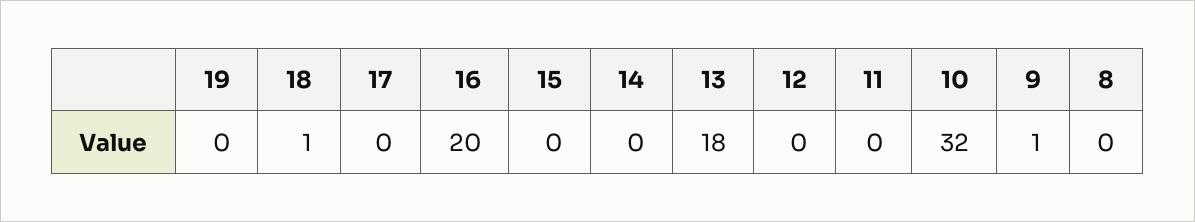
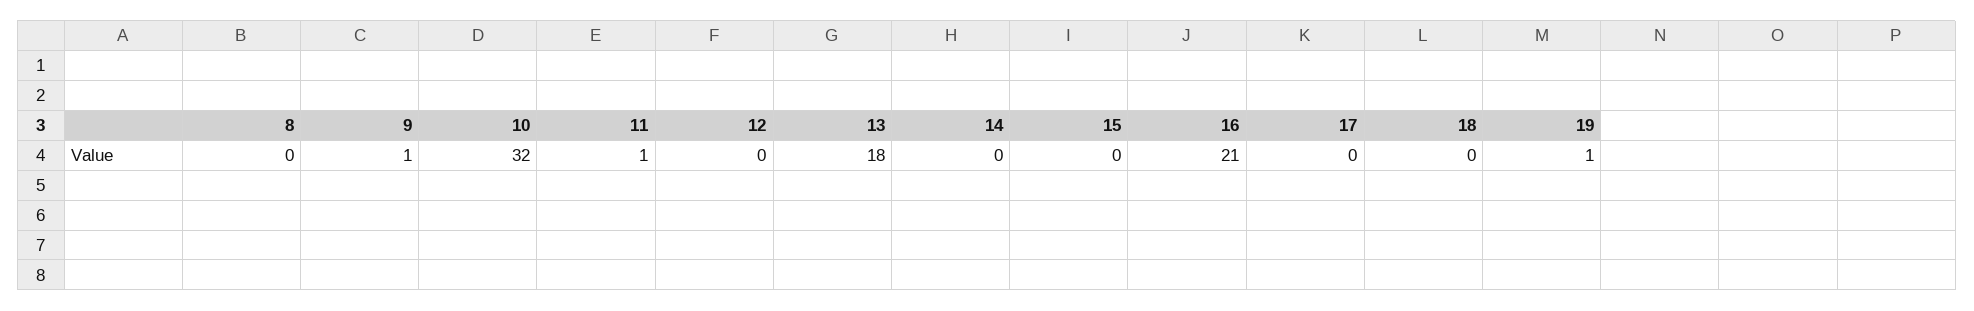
  {
-   "19": 0,
+   "19": 1,
-   "18": 1,
+   "18": 0,
    "17": 0,
-   "16": 20,
+   "16": 21,
    "15": 0,
    "14": 0,
    "13": 18,
    "12": 0,
-   "11": 0,
+   "11": 1,
    "10": 32,
    "9": 1,
    "8": 0
  }

